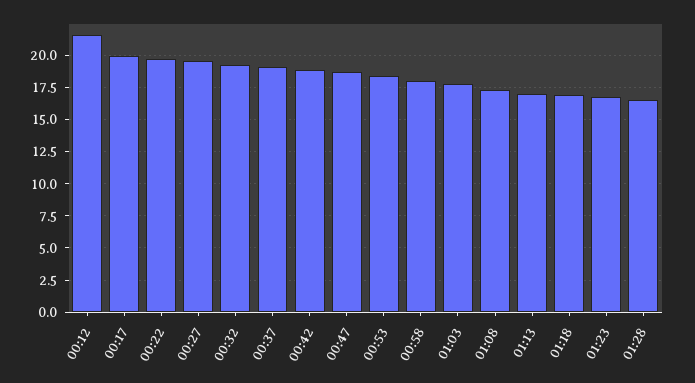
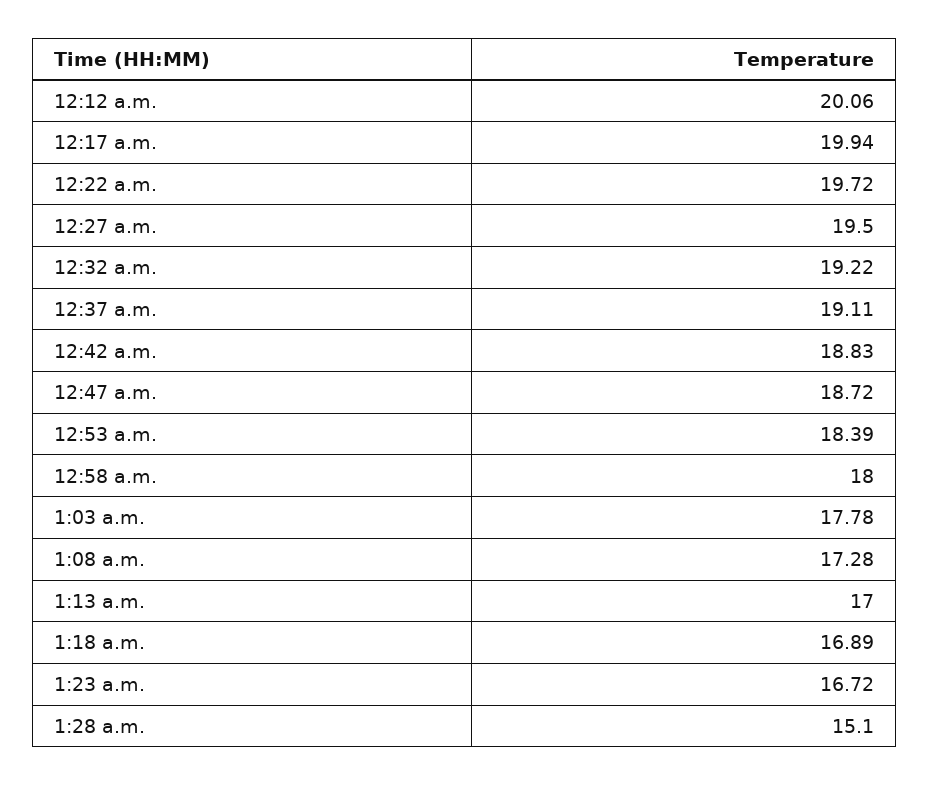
  {
-   "00:12": 21.5,
+   "00:12": 20.06,
    "00:17": 19.94,
    "00:22": 19.72,
    "00:27": 19.5,
    "00:32": 19.22,
    "00:37": 19.11,
    "00:42": 18.83,
    "00:47": 18.72,
    "00:53": 18.39,
    "00:58": 18,
    "01:03": 17.78,
    "01:08": 17.28,
    "01:13": 17,
    "01:18": 16.89,
    "01:23": 16.72,
-   "01:28": 16.5
+   "01:28": 15.1
  }

